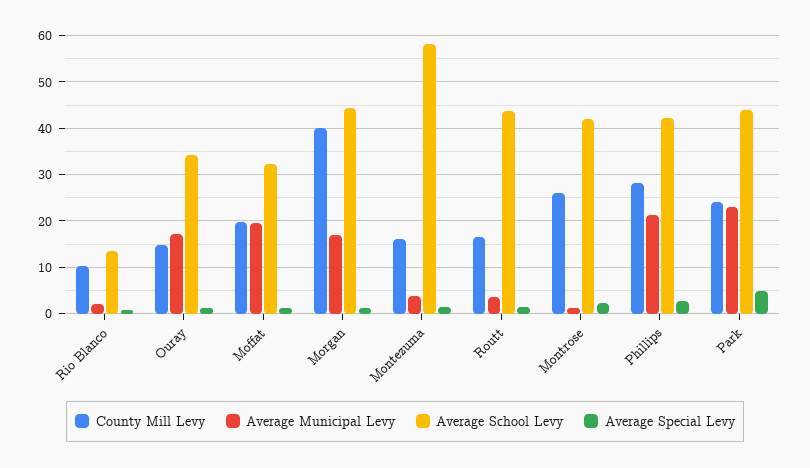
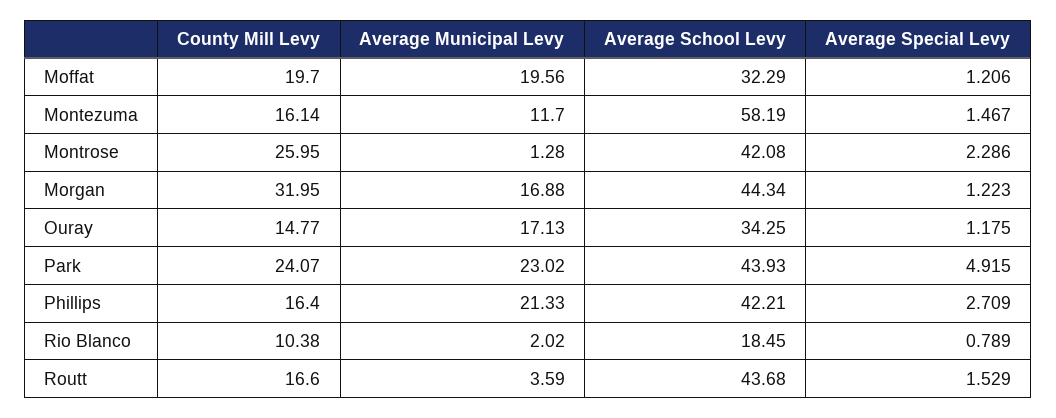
  {
    "County Mill Levy": {
      "Rio Blanco": 10.38,
      "Ouray": 14.77,
      "Moffat": 19.7,
-     "Morgan": 40,
+     "Morgan": 31.95,
      "Montezuma": 16.14,
      "Routt": 16.6,
      "Montrose": 25.95,
-     "Phillips": 28,
+     "Phillips": 16.4,
      "Park": 24.07
    },
    "Average Municipal Levy": {
      "Rio Blanco": 2.02,
      "Ouray": 17.13,
      "Moffat": 19.56,
      "Morgan": 16.88,
-     "Montezuma": 4,
+     "Montezuma": 11.7,
      "Routt": 3.59,
      "Montrose": 1.28,
      "Phillips": 21.33,
      "Park": 23.02
    },
    "Average School Levy": {
-     "Rio Blanco": 14,
+     "Rio Blanco": 18.45,
      "Ouray": 34.25,
      "Moffat": 32.29,
      "Morgan": 44.34,
      "Montezuma": 58.19,
      "Routt": 43.68,
      "Montrose": 42.08,
      "Phillips": 42.21,
      "Park": 43.93
    },
    "Average Special Levy": {
      "Rio Blanco": 0.789,
      "Ouray": 1.175,
      "Moffat": 1.206,
      "Morgan": 1.223,
      "Montezuma": 1.467,
      "Routt": 1.529,
      "Montrose": 2.286,
      "Phillips": 2.709,
      "Park": 4.915
    }
  }

